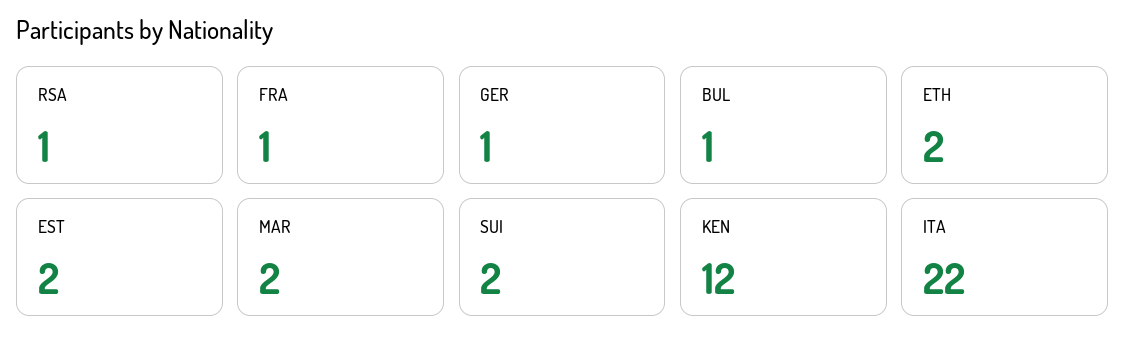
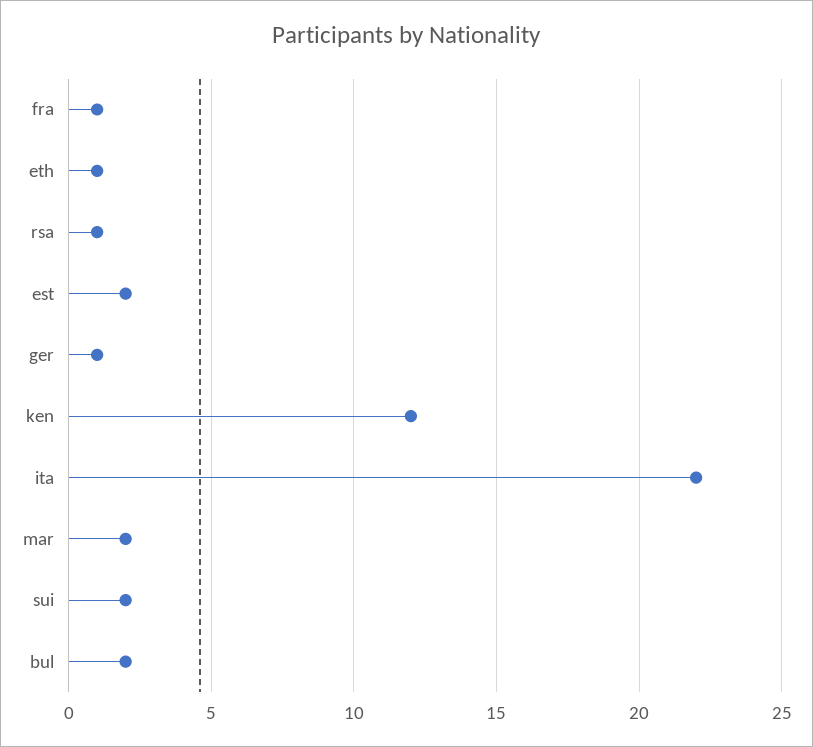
  {
    "RSA": 1,
    "FRA": 1,
    "GER": 1,
-   "BUL": 1,
+   "BUL": 2,
-   "ETH": 2,
+   "ETH": 1,
    "EST": 2,
    "MAR": 2,
    "SUI": 2,
    "KEN": 12,
    "ITA": 22
  }

